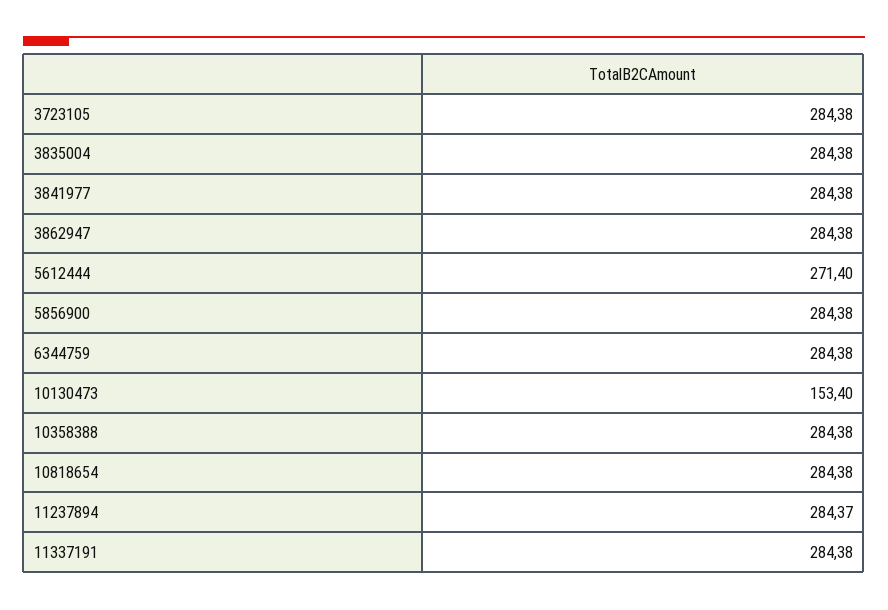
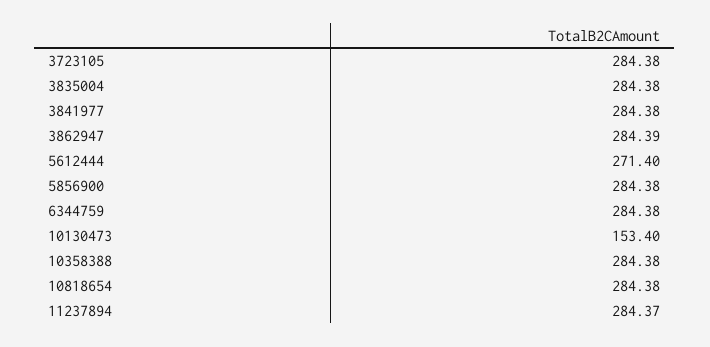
  {
    "3723105": 284.38,
    "3835004": 284.38,
    "3841977": 284.38,
-   "3862947": 284.38,
+   "3862947": 284.39,
    "5612444": 271.4,
    "5856900": 284.38,
    "6344759": 284.38,
    "10130473": 153.4,
    "10358388": 284.38,
    "10818654": 284.38,
-   "11237894": 284.37,
+   "11237894": 284.37
-   "11337191": 284.38
  }

